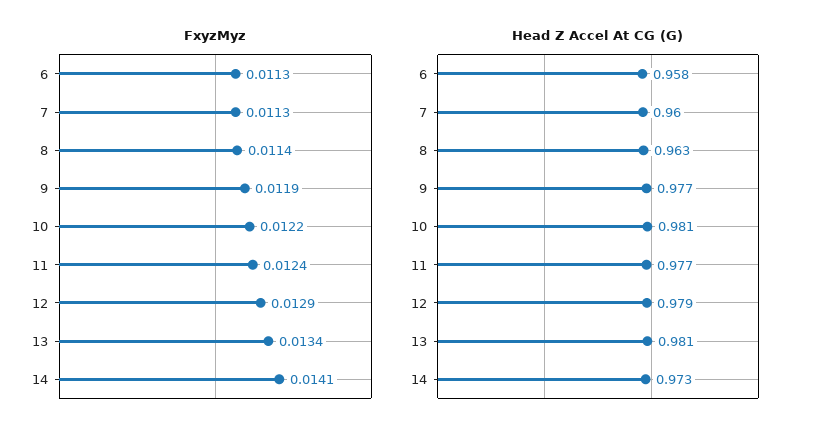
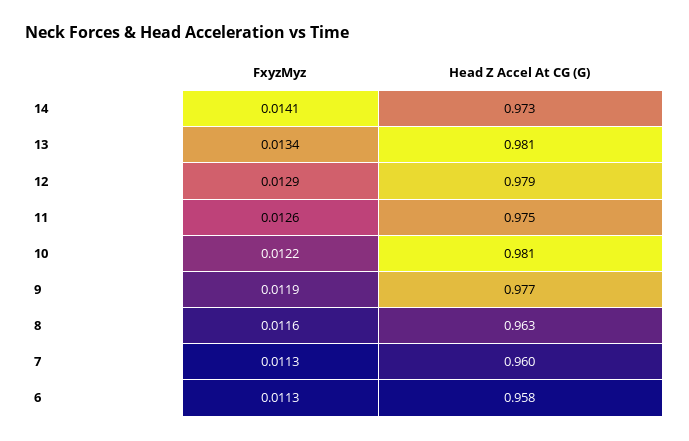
  {
    "FxyzMyz": {
      "6": 0.0113,
      "7": 0.0113,
-     "8": 0.0114,
+     "8": 0.0116,
      "9": 0.0119,
      "10": 0.0122,
-     "11": 0.0124,
+     "11": 0.0126,
      "12": 0.0129,
      "13": 0.0134,
      "14": 0.0141
    },
    "Head Z Accel At CG (G)": {
      "6": 0.958,
      "7": 0.96,
      "8": 0.963,
      "9": 0.977,
      "10": 0.981,
-     "11": 0.977,
+     "11": 0.975,
      "12": 0.979,
      "13": 0.981,
      "14": 0.973
    }
  }

